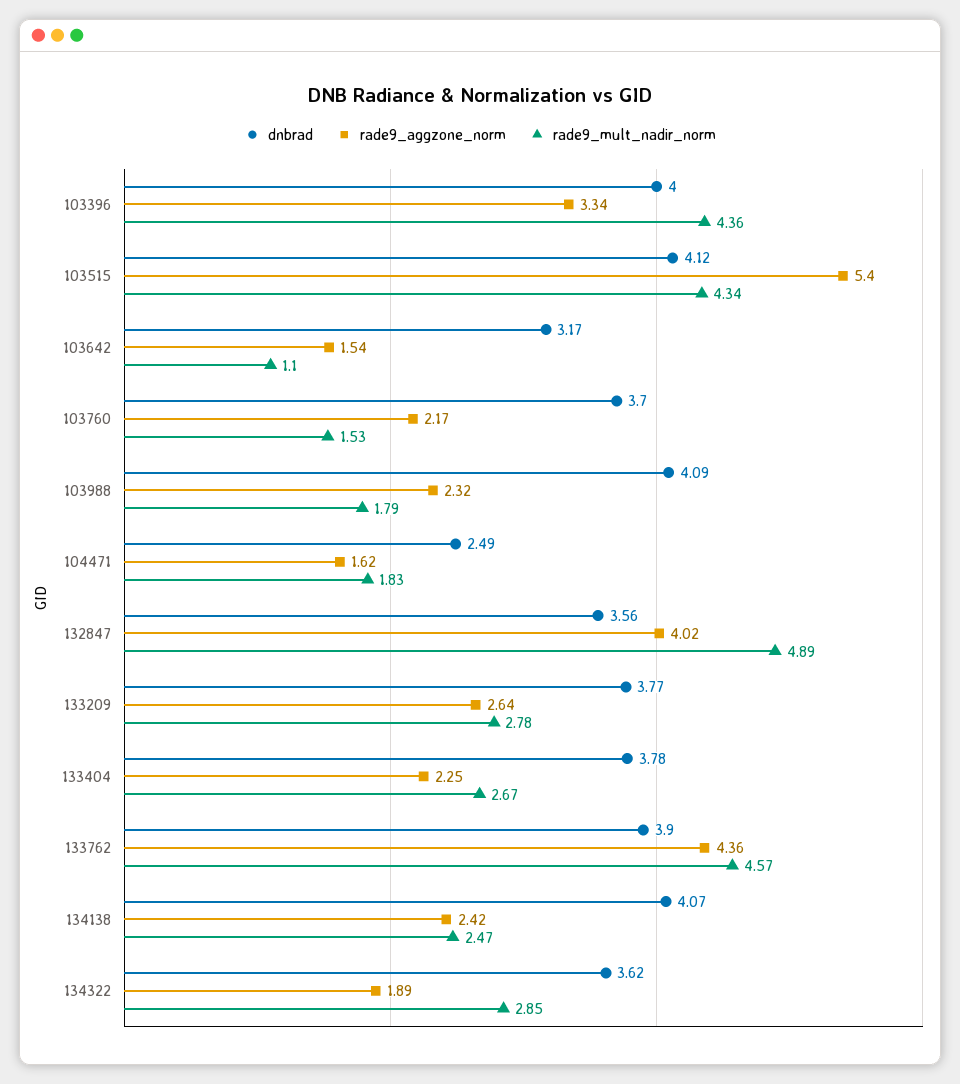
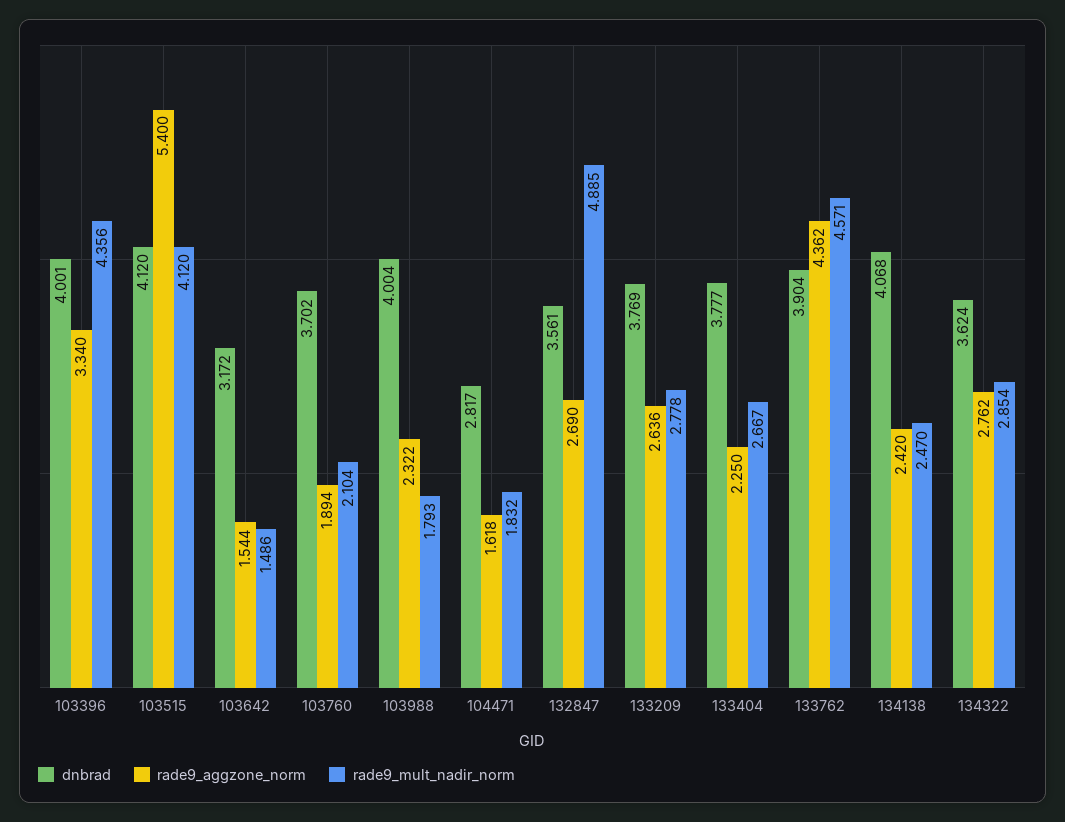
  {
    "dnbrad": {
      "103396": 4.001,
      "103515": 4.12,
      "103642": 3.172,
      "103760": 3.702,
-     "103988": 4.09,
+     "103988": 4.004,
-     "104471": 2.49,
+     "104471": 2.817,
      "132847": 3.561,
      "133209": 3.769,
      "133404": 3.777,
      "133762": 3.904,
      "134138": 4.068,
      "134322": 3.624
    },
    "rade9_aggzone_norm": {
      "103396": 3.34,
      "103515": 5.4,
      "103642": 1.544,
-     "103760": 2.17,
+     "103760": 1.894,
      "103988": 2.322,
      "104471": 1.618,
-     "132847": 4.02,
+     "132847": 2.69,
      "133209": 2.636,
      "133404": 2.25,
      "133762": 4.362,
      "134138": 2.42,
-     "134322": 1.89
+     "134322": 2.762
    },
    "rade9_mult_nadir_norm": {
      "103396": 4.356,
-     "103515": 4.34,
+     "103515": 4.12,
-     "103642": 1.1,
+     "103642": 1.486,
-     "103760": 1.53,
+     "103760": 2.104,
      "103988": 1.793,
      "104471": 1.832,
      "132847": 4.885,
      "133209": 2.778,
      "133404": 2.667,
      "133762": 4.571,
      "134138": 2.47,
      "134322": 2.854
    }
  }

